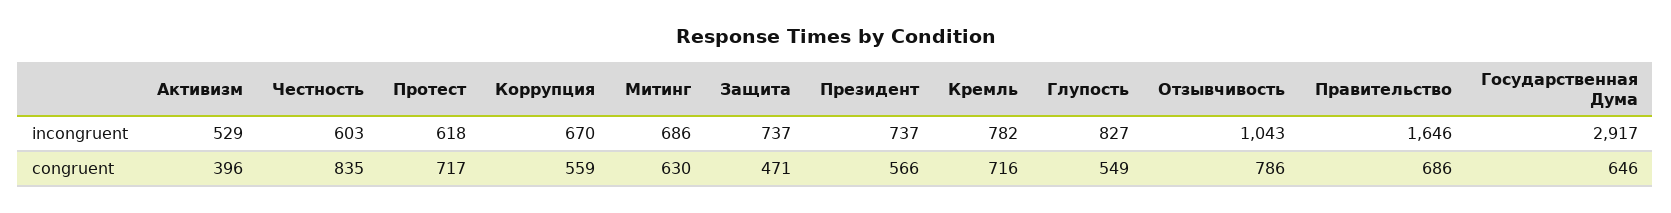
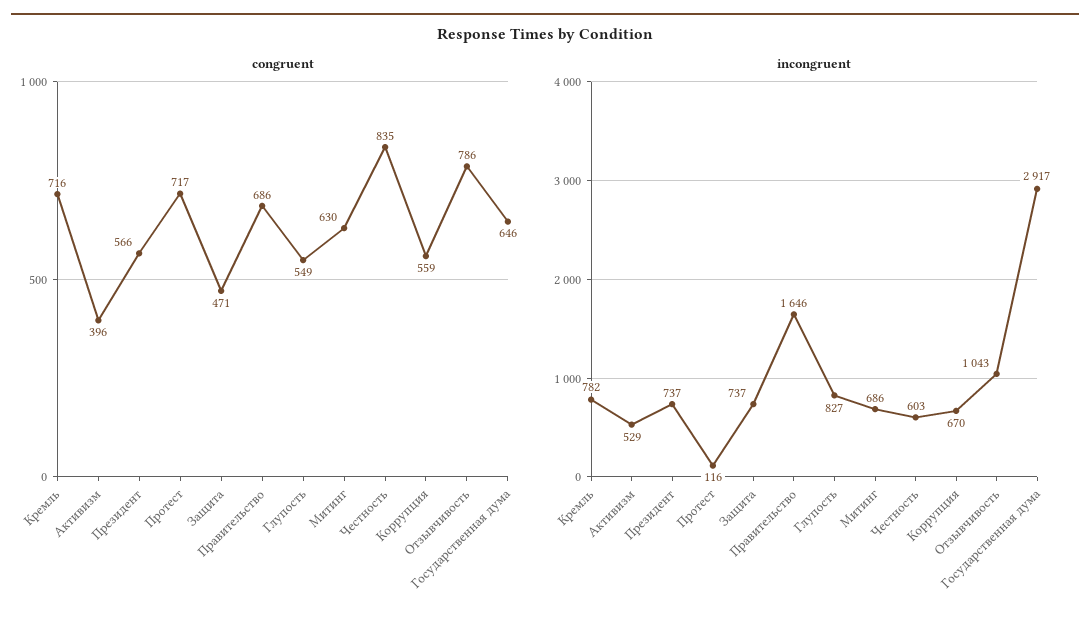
  {
    "incongruent": {
      "Активизм": 529,
      "Честность": 603,
-     "Протест": 618,
+     "Протест": 116,
      "Коррупция": 670,
      "Митинг": 686,
      "Защита": 737,
      "Президент": 737,
      "Кремль": 782,
      "Глупость": 827,
      "Отзывчивость": 1043,
      "Правительство": 1646,
      "Государственная Дума": 2917
    },
    "congruent": {
      "Активизм": 396,
      "Честность": 835,
      "Протест": 717,
      "Коррупция": 559,
      "Митинг": 630,
      "Защита": 471,
      "Президент": 566,
      "Кремль": 716,
      "Глупость": 549,
      "Отзывчивость": 786,
      "Правительство": 686,
      "Государственная Дума": 646
    }
  }

